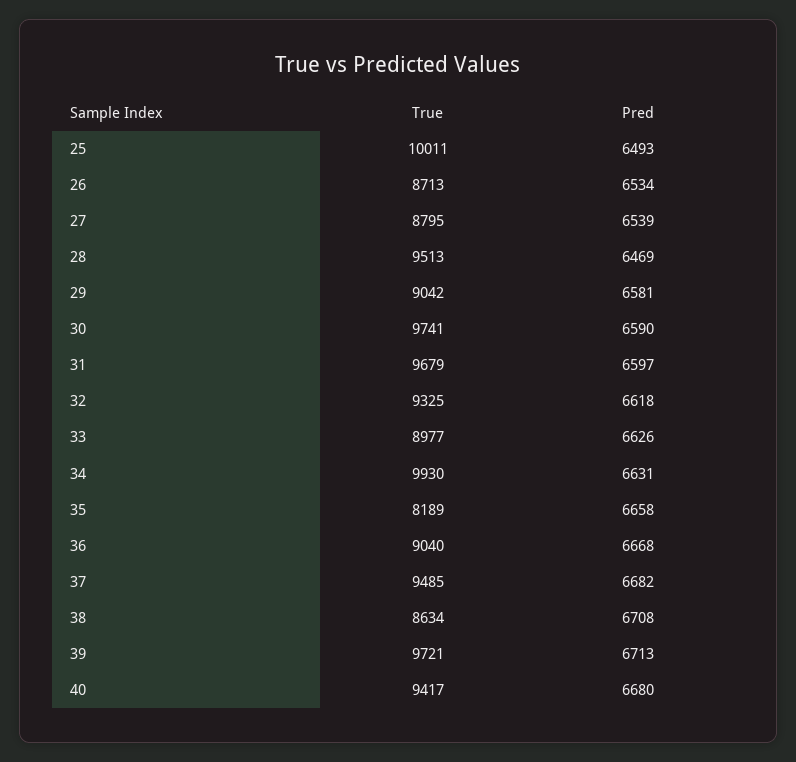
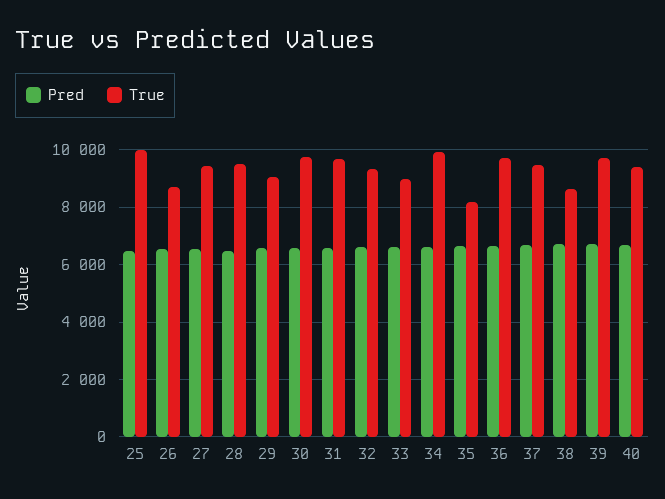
  {
    "True": {
      "25": 10011,
      "26": 8713,
-     "27": 8795,
+     "27": 9500,
      "28": 9513,
      "29": 9042,
      "30": 9741,
      "31": 9679,
      "32": 9325,
      "33": 8977,
      "34": 9930,
      "35": 8189,
-     "36": 9040,
+     "36": 9750,
      "37": 9485,
      "38": 8634,
      "39": 9721,
      "40": 9417
    },
    "Pred": {
      "25": 6493,
      "26": 6534,
      "27": 6539,
      "28": 6469,
      "29": 6581,
      "30": 6590,
      "31": 6597,
      "32": 6618,
      "33": 6626,
      "34": 6631,
      "35": 6658,
      "36": 6668,
      "37": 6682,
      "38": 6708,
      "39": 6713,
      "40": 6680
    }
  }

